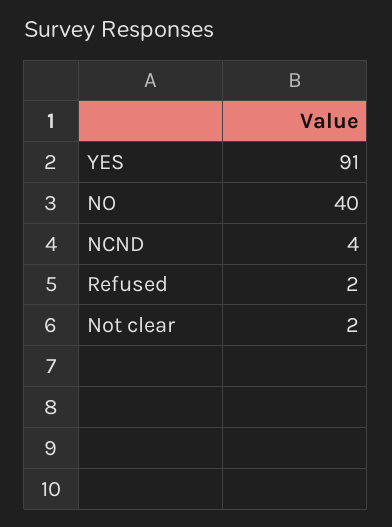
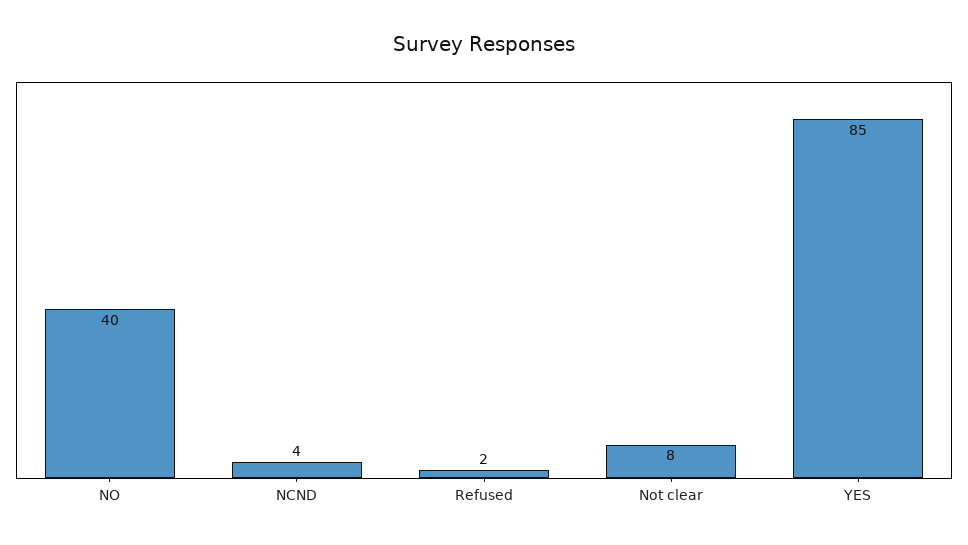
  {
-   "YES": 91,
+   "YES": 85,
    "NO": 40,
    "NCND": 4,
    "Refused": 2,
-   "Not clear": 2
+   "Not clear": 8
  }

